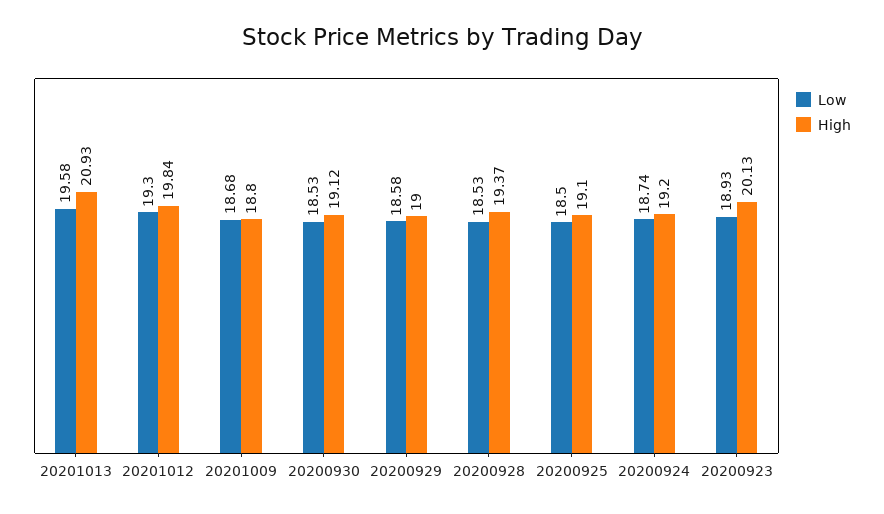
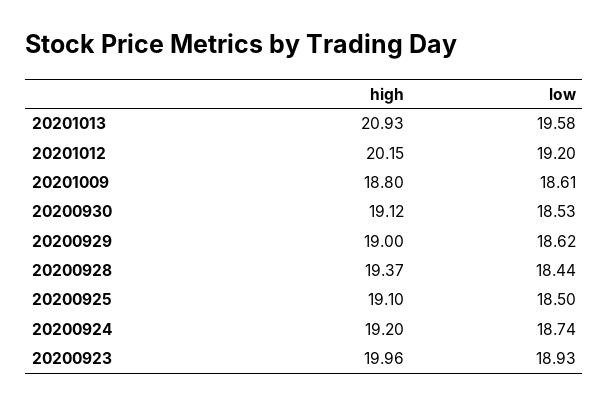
  {
    "Low": {
      "20201013": 19.58,
-     "20201012": 19.3,
+     "20201012": 19.2,
-     "20201009": 18.68,
+     "20201009": 18.61,
      "20200930": 18.53,
-     "20200929": 18.58,
+     "20200929": 18.62,
-     "20200928": 18.53,
+     "20200928": 18.44,
      "20200925": 18.5,
      "20200924": 18.74,
      "20200923": 18.93
    },
    "High": {
      "20201013": 20.93,
-     "20201012": 19.84,
+     "20201012": 20.15,
      "20201009": 18.8,
      "20200930": 19.12,
      "20200929": 19,
      "20200928": 19.37,
      "20200925": 19.1,
      "20200924": 19.2,
-     "20200923": 20.13
+     "20200923": 19.96
    }
  }

